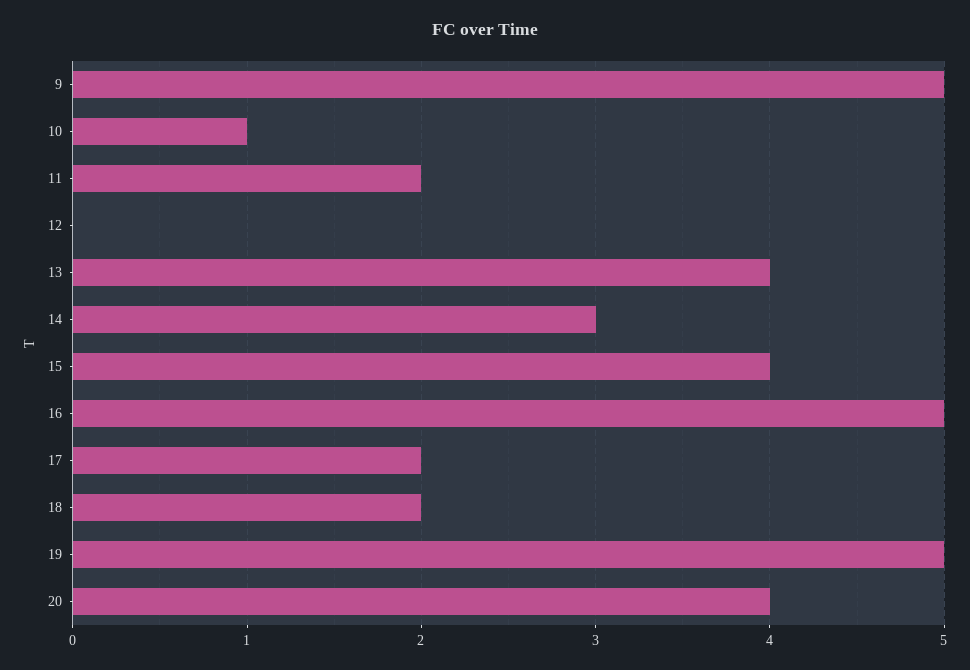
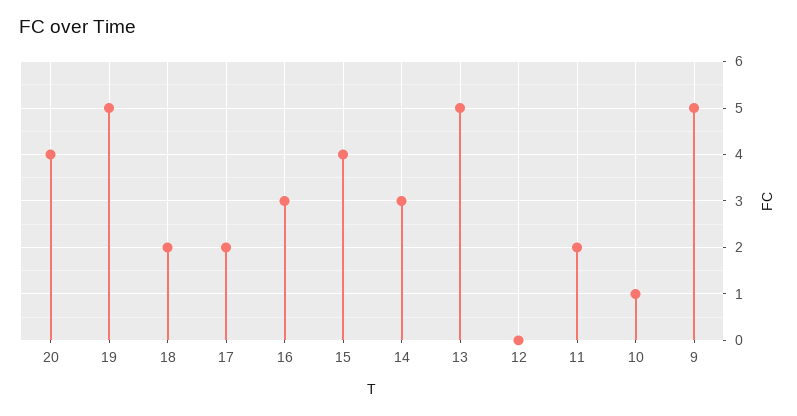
  {
    "9": 5,
    "10": 1,
    "11": 2,
    "12": 0,
-   "13": 4,
+   "13": 5,
    "14": 3,
    "15": 4,
-   "16": 5,
+   "16": 3,
    "17": 2,
    "18": 2,
    "19": 5,
    "20": 4
  }

